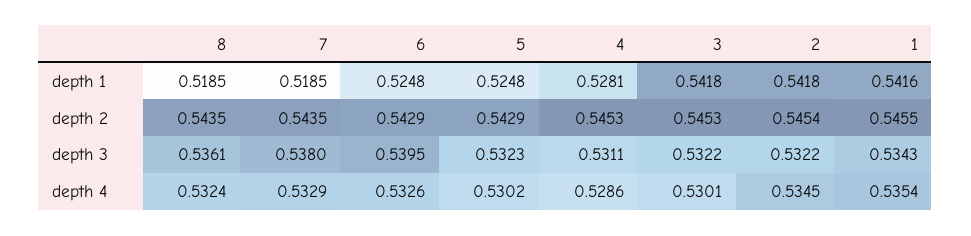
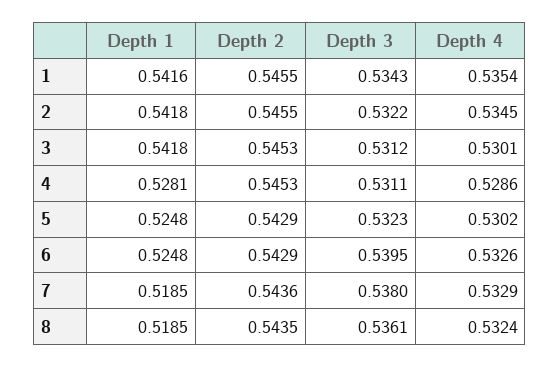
  {
    "8": {
      "depth 1": 0.5185,
      "depth 2": 0.5435,
      "depth 3": 0.5361,
      "depth 4": 0.5324
    },
    "7": {
      "depth 1": 0.5185,
-     "depth 2": 0.5435,
+     "depth 2": 0.5436,
      "depth 3": 0.538,
      "depth 4": 0.5329
    },
    "6": {
      "depth 1": 0.5248,
      "depth 2": 0.5429,
      "depth 3": 0.5395,
      "depth 4": 0.5326
    },
    "5": {
      "depth 1": 0.5248,
      "depth 2": 0.5429,
      "depth 3": 0.5323,
      "depth 4": 0.5302
    },
    "4": {
      "depth 1": 0.5281,
      "depth 2": 0.5453,
      "depth 3": 0.5311,
      "depth 4": 0.5286
    },
    "3": {
      "depth 1": 0.5418,
      "depth 2": 0.5453,
-     "depth 3": 0.5322,
+     "depth 3": 0.5312,
      "depth 4": 0.5301
    },
    "2": {
      "depth 1": 0.5418,
-     "depth 2": 0.5454,
+     "depth 2": 0.5455,
      "depth 3": 0.5322,
      "depth 4": 0.5345
    },
    "1": {
      "depth 1": 0.5416,
      "depth 2": 0.5455,
      "depth 3": 0.5343,
      "depth 4": 0.5354
    }
  }

